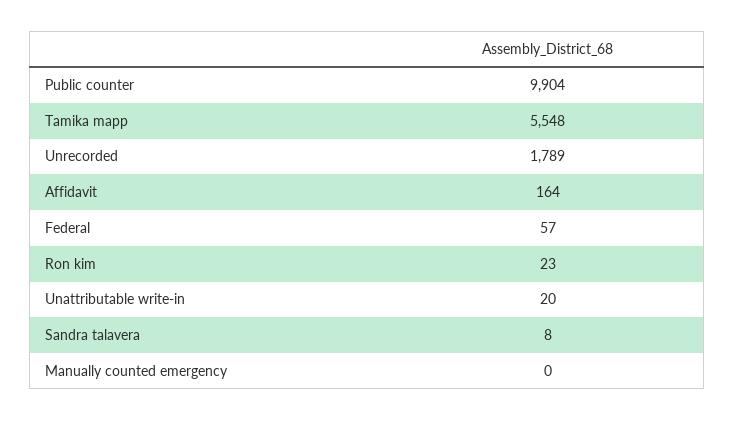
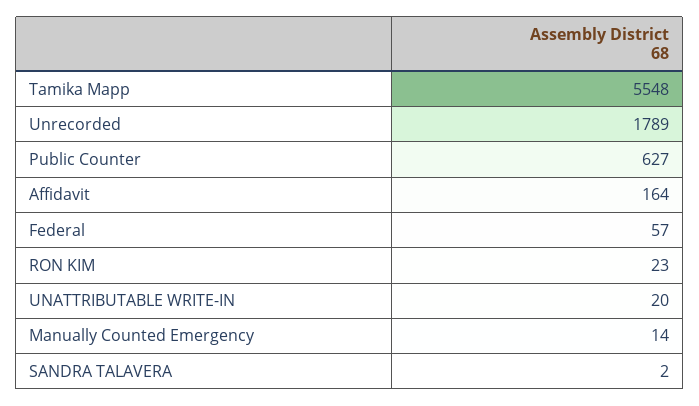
  {
-   "Public counter": 9904,
+   "Public counter": 627,
    "Tamika mapp": 5548,
    "Unrecorded": 1789,
    "Affidavit": 164,
    "Federal": 57,
    "Ron kim": 23,
    "Unattributable write-in": 20,
-   "Sandra talavera": 8,
+   "Sandra talavera": 2,
-   "Manually counted emergency": 0
+   "Manually counted emergency": 14
  }

